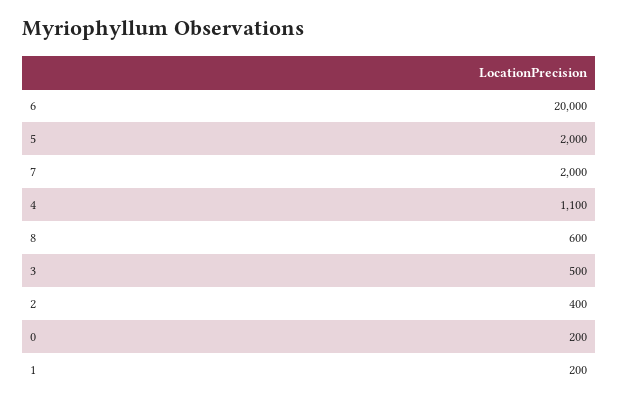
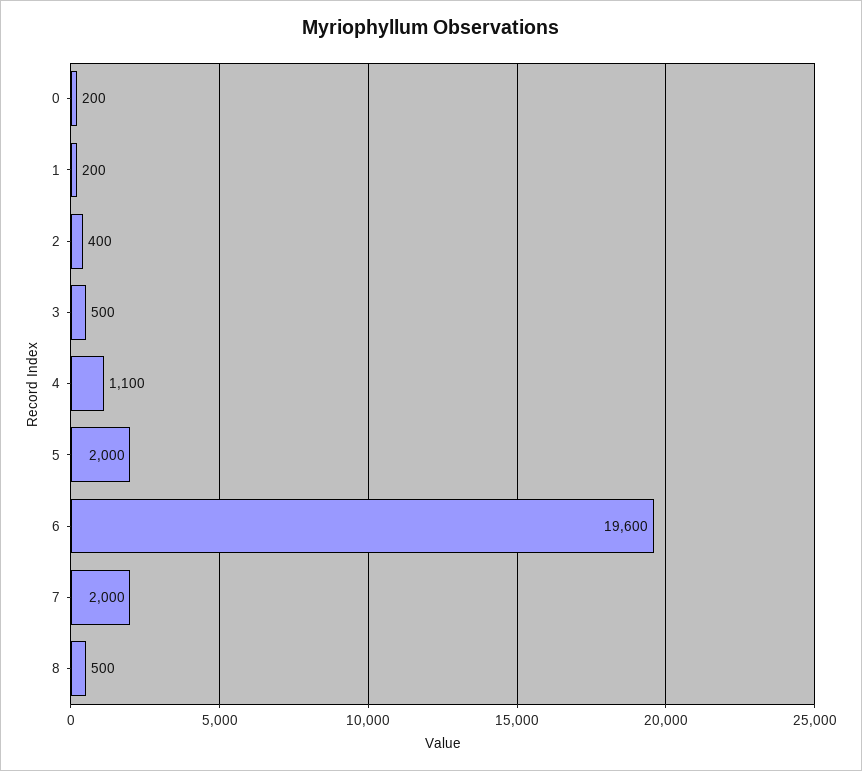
  {
-   "6": 20000,
+   "6": 19600,
    "5": 2000,
    "7": 2000,
    "4": 1100,
-   "8": 600,
+   "8": 500,
    "3": 500,
    "2": 400,
    "0": 200,
    "1": 200
  }

